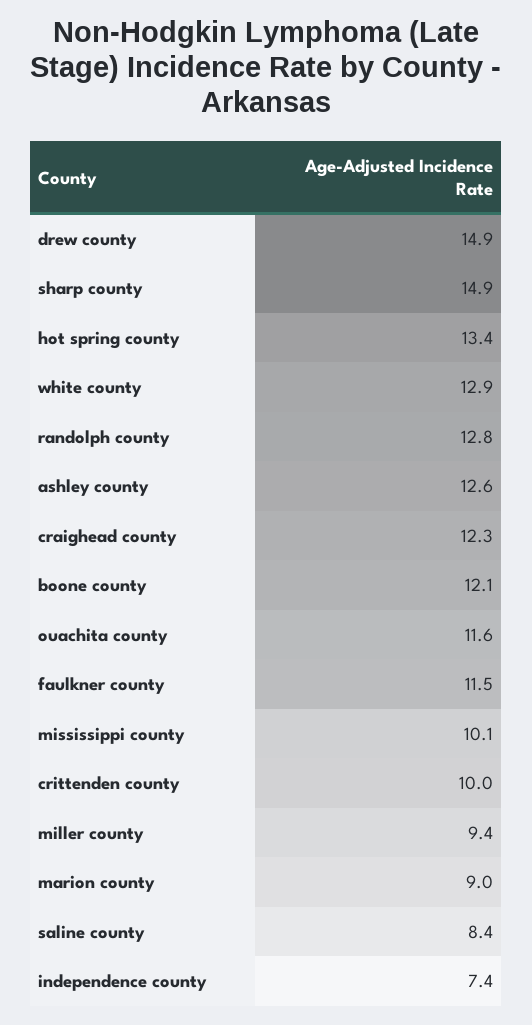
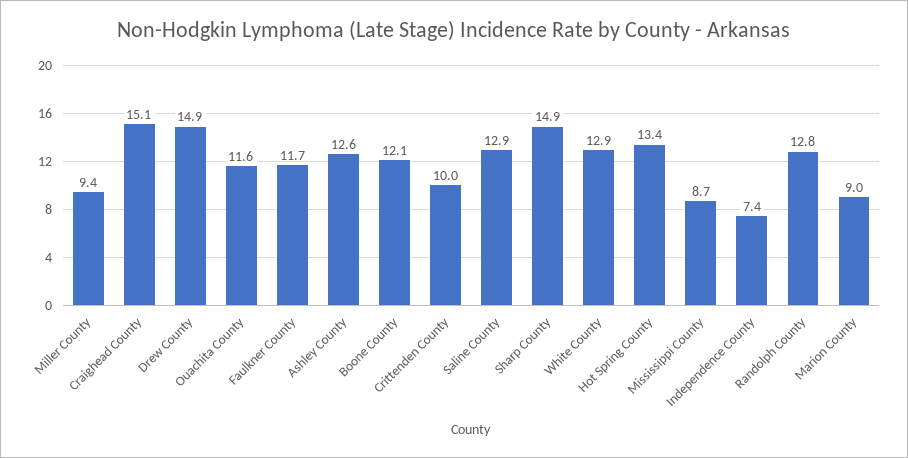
  {
    "drew county": 14.9,
    "sharp county": 14.9,
    "hot spring county": 13.4,
    "white county": 12.9,
    "randolph county": 12.8,
    "ashley county": 12.6,
-   "craighead county": 12.3,
+   "craighead county": 15.1,
    "boone county": 12.1,
    "ouachita county": 11.6,
-   "faulkner county": 11.5,
+   "faulkner county": 11.7,
-   "mississippi county": 10.1,
+   "mississippi county": 8.7,
    "crittenden county": 10,
    "miller county": 9.4,
    "marion county": 9,
-   "saline county": 8.4,
+   "saline county": 12.9,
    "independence county": 7.4
  }

